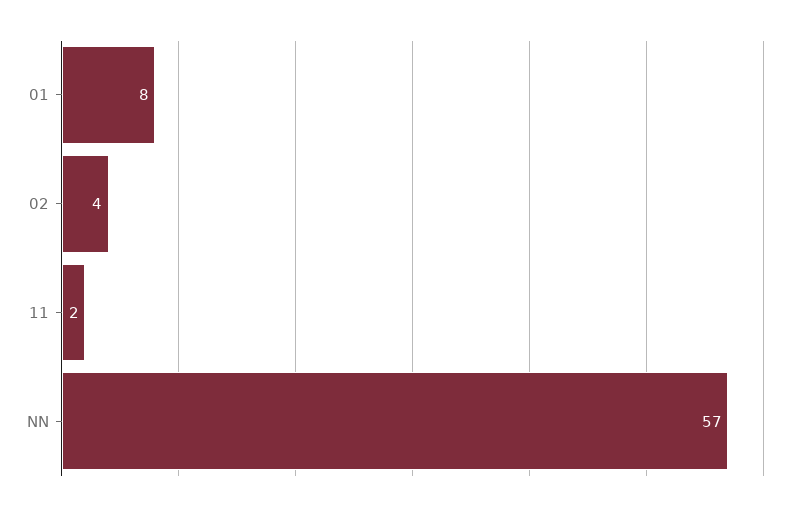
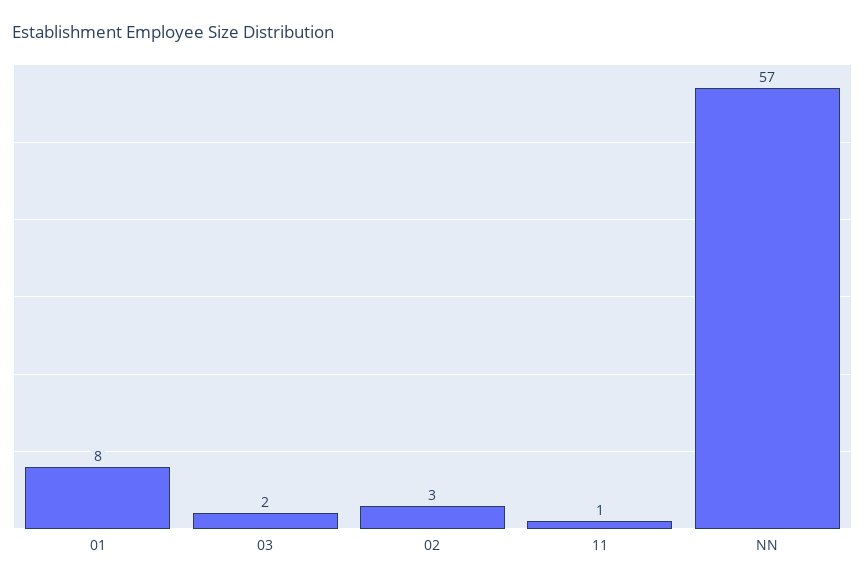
  {
    "01": 8,
-   "02": 4,
+   "02": 3,
-   "11": 2,
+   "11": 1,
-   "NN": 57
+   "NN": 57,
+   "03": 2
  }

